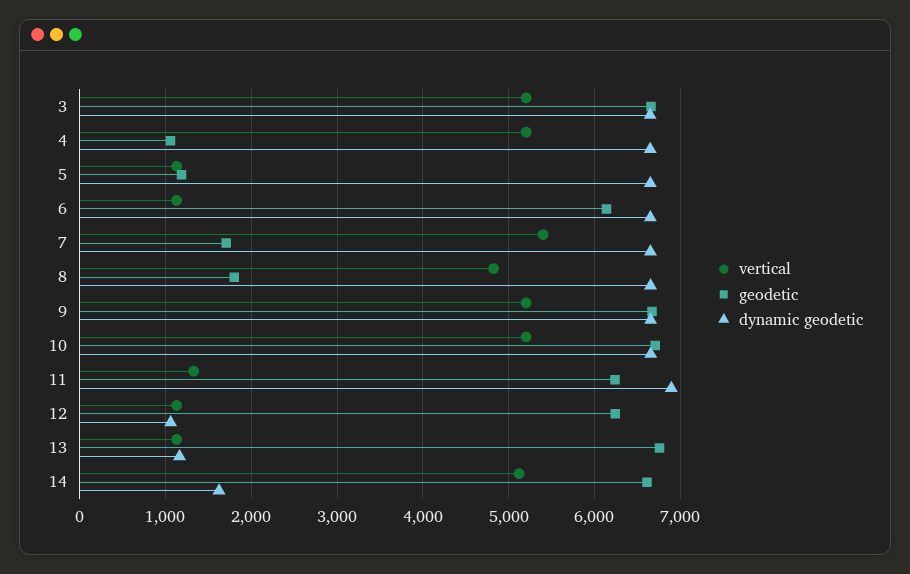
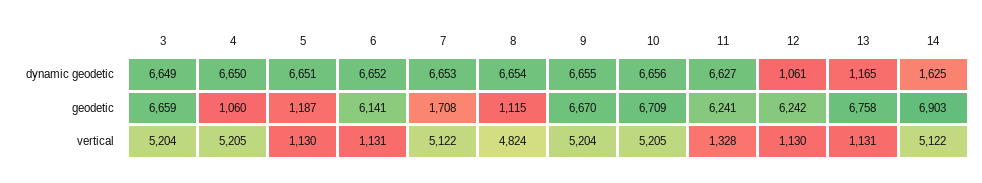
  {
    "vertical": {
      "3": 5204,
      "4": 5205,
      "5": 1130,
      "6": 1131,
-     "7": 5400,
+     "7": 5122,
      "8": 4824,
      "9": 5204,
      "10": 5205,
      "11": 1328,
      "12": 1130,
      "13": 1131,
      "14": 5122
    },
    "geodetic": {
      "3": 6659,
      "4": 1060,
      "5": 1187,
      "6": 6141,
      "7": 1708,
-     "8": 1800,
+     "8": 1115,
      "9": 6670,
      "10": 6709,
      "11": 6241,
      "12": 6242,
      "13": 6758,
-     "14": 6600
+     "14": 6903
    },
    "dynamic geodetic": {
      "3": 6649,
      "4": 6650,
      "5": 6651,
      "6": 6652,
      "7": 6653,
      "8": 6654,
      "9": 6655,
      "10": 6656,
-     "11": 6900,
+     "11": 6627,
      "12": 1061,
      "13": 1165,
      "14": 1625
    }
  }

